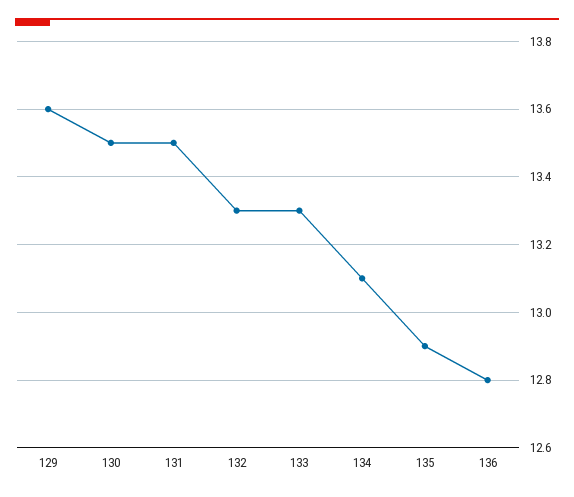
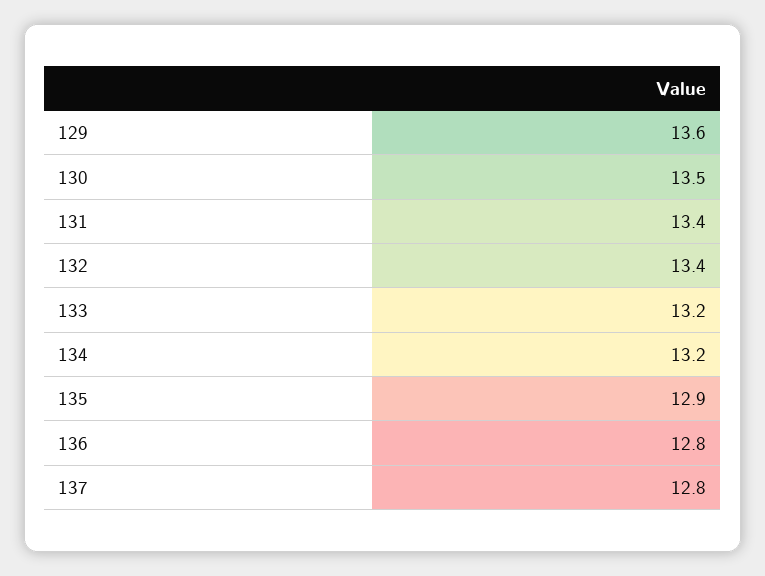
  {
    "129": 13.6,
    "130": 13.5,
-   "131": 13.5,
+   "131": 13.4,
-   "132": 13.3,
+   "132": 13.4,
-   "133": 13.3,
+   "133": 13.2,
-   "134": 13.1,
+   "134": 13.2,
    "135": 12.9,
-   "136": 12.8
+   "136": 12.8,
+   "137": 12.8
  }

